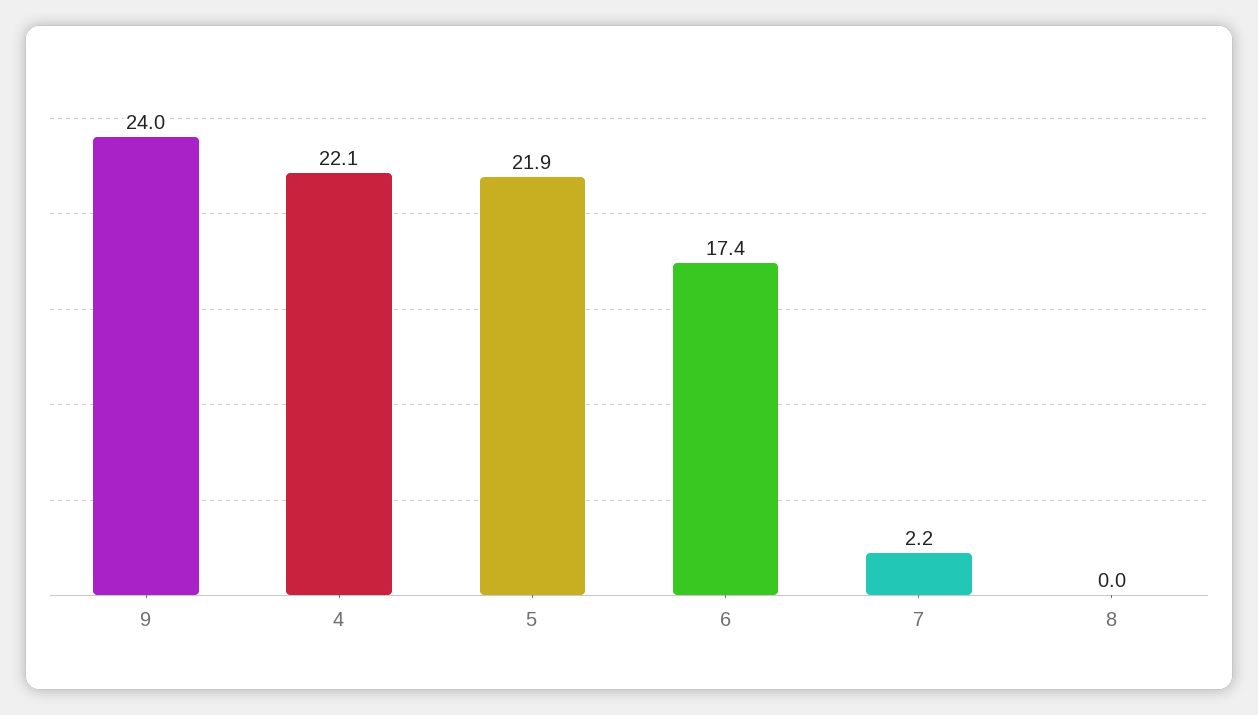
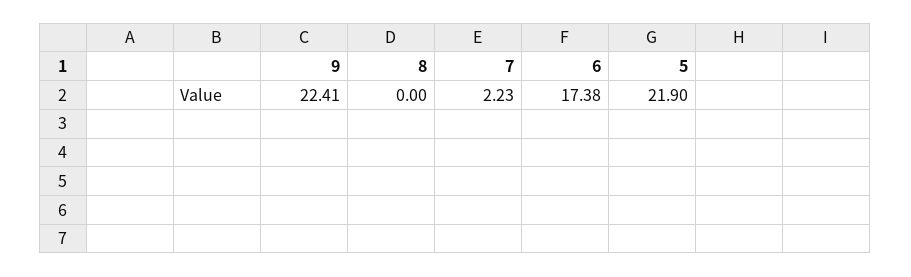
  {
-   "9": 24,
+   "9": 22.41,
-   "4": 22.1,
    "5": 21.9,
    "6": 17.38,
    "7": 2.23,
    "8": 0
  }

